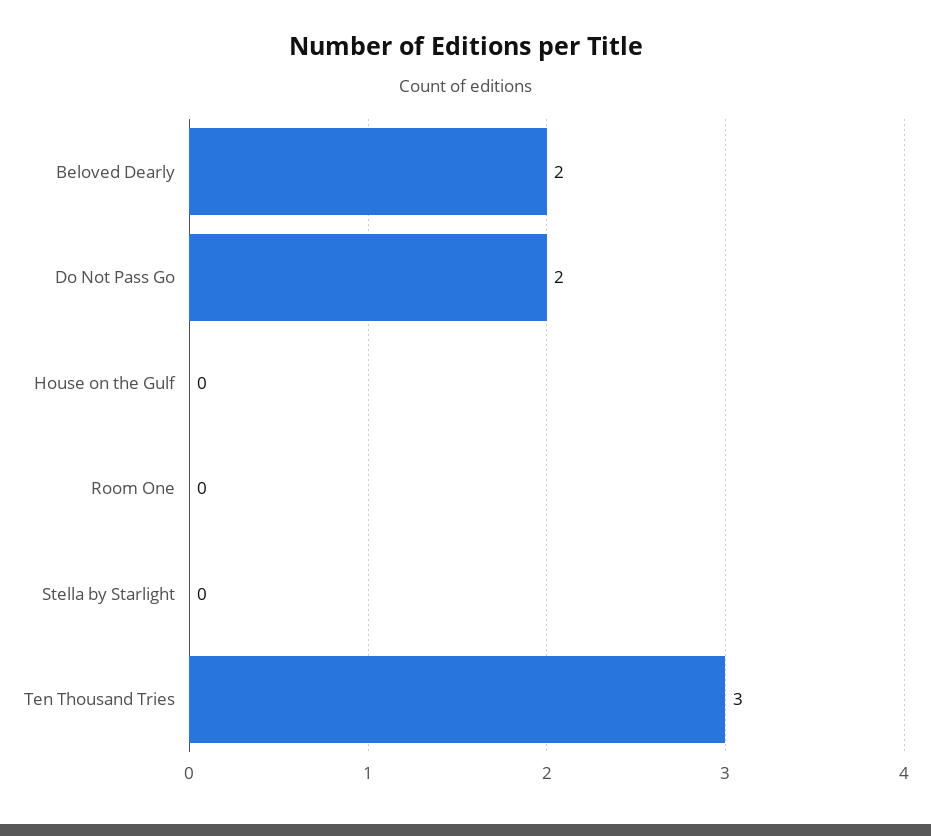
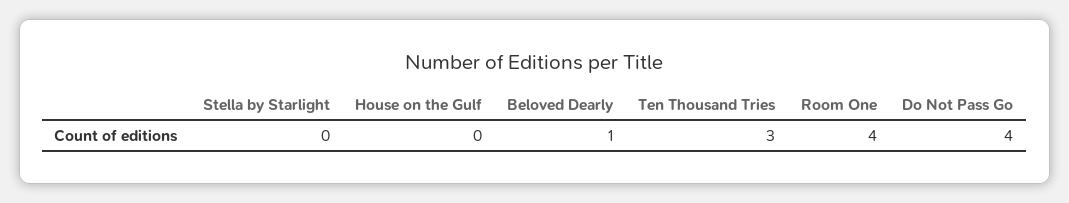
  {
-   "Beloved Dearly": 2,
+   "Beloved Dearly": 1,
-   "Do Not Pass Go": 2,
+   "Do Not Pass Go": 4,
    "House on the Gulf": 0,
-   "Room One": 0,
+   "Room One": 4,
    "Stella by Starlight": 0,
    "Ten Thousand Tries": 3
  }

